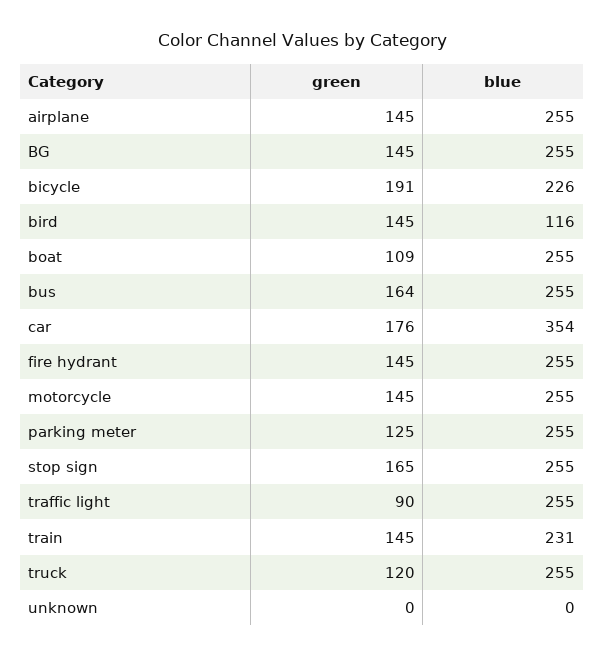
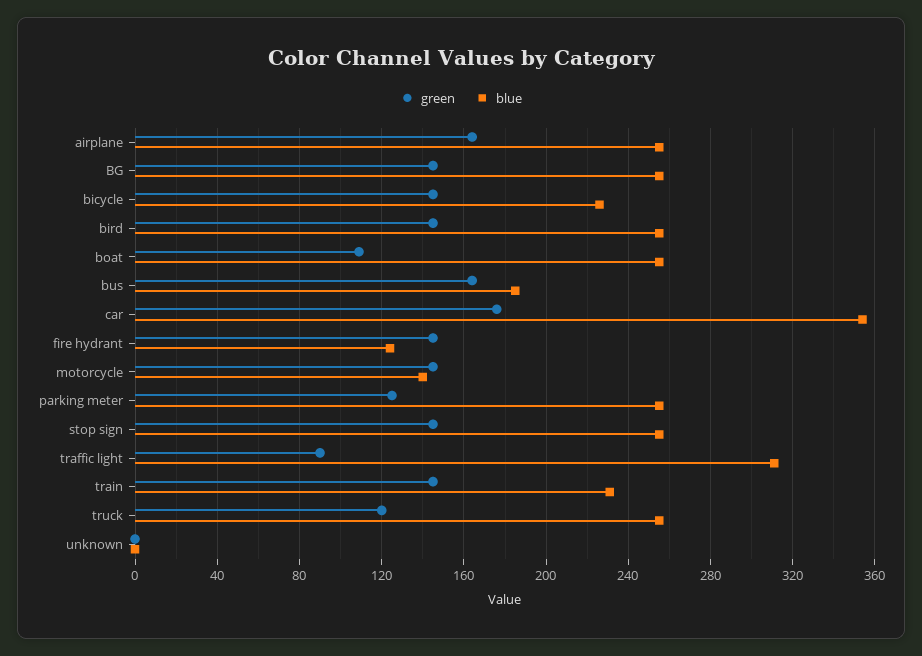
  {
    "green": {
-     "airplane": 145,
+     "airplane": 165,
      "BG": 145,
-     "bicycle": 191,
+     "bicycle": 145,
      "bird": 145,
      "boat": 109,
      "bus": 164,
      "car": 176,
      "fire hydrant": 145,
      "motorcycle": 145,
      "parking meter": 125,
-     "stop sign": 165,
+     "stop sign": 145,
      "traffic light": 90,
      "train": 145,
      "truck": 120,
      "unknown": 0
    },
    "blue": {
      "airplane": 255,
      "BG": 255,
      "bicycle": 226,
-     "bird": 116,
+     "bird": 255,
      "boat": 255,
-     "bus": 255,
+     "bus": 185,
      "car": 354,
-     "fire hydrant": 255,
+     "fire hydrant": 125,
-     "motorcycle": 255,
+     "motorcycle": 140,
      "parking meter": 255,
      "stop sign": 255,
-     "traffic light": 255,
+     "traffic light": 310,
      "train": 231,
      "truck": 255,
      "unknown": 0
    }
  }

